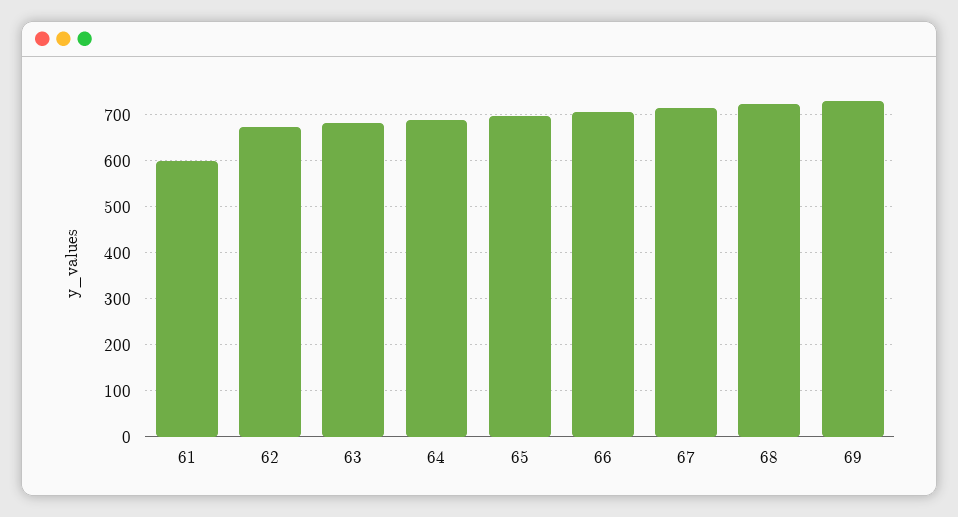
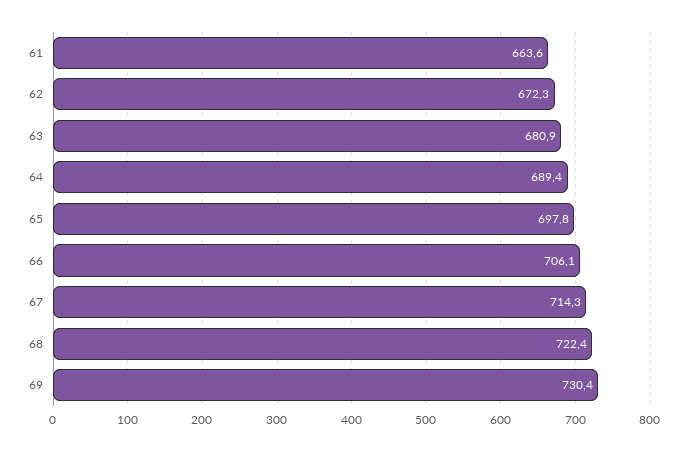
  {
-   "61": 600,
+   "61": 663.6,
    "62": 672.3,
    "63": 680.9,
    "64": 689.4,
    "65": 697.8,
    "66": 706.1,
    "67": 714.3,
    "68": 722.4,
    "69": 730.4
  }

